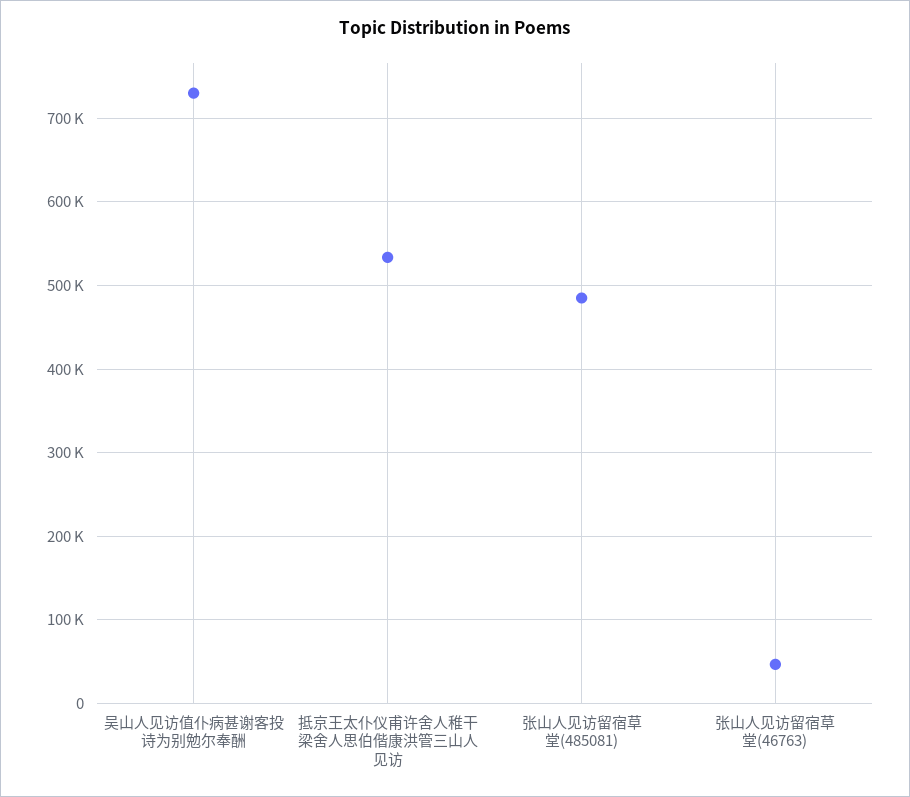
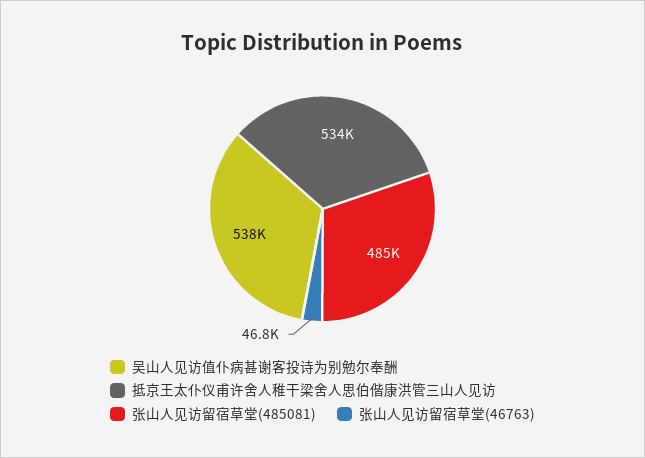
  {
-   "吴山人见访值仆病甚谢客投诗为别勉尔奉酬": 730000,
+   "吴山人见访值仆病甚谢客投诗为别勉尔奉酬": 538000,
    "抵京王太仆仪甫许舍人稚干梁舍人思伯偕康洪管三山人见访": 534000,
    "张山人见访留宿草堂(485081)": 485000,
    "张山人见访留宿草堂(46763)": 46800
  }

